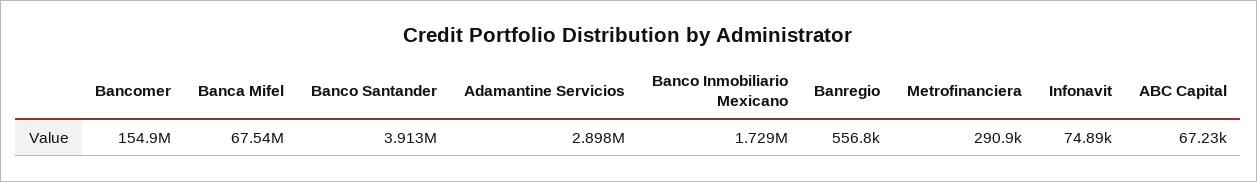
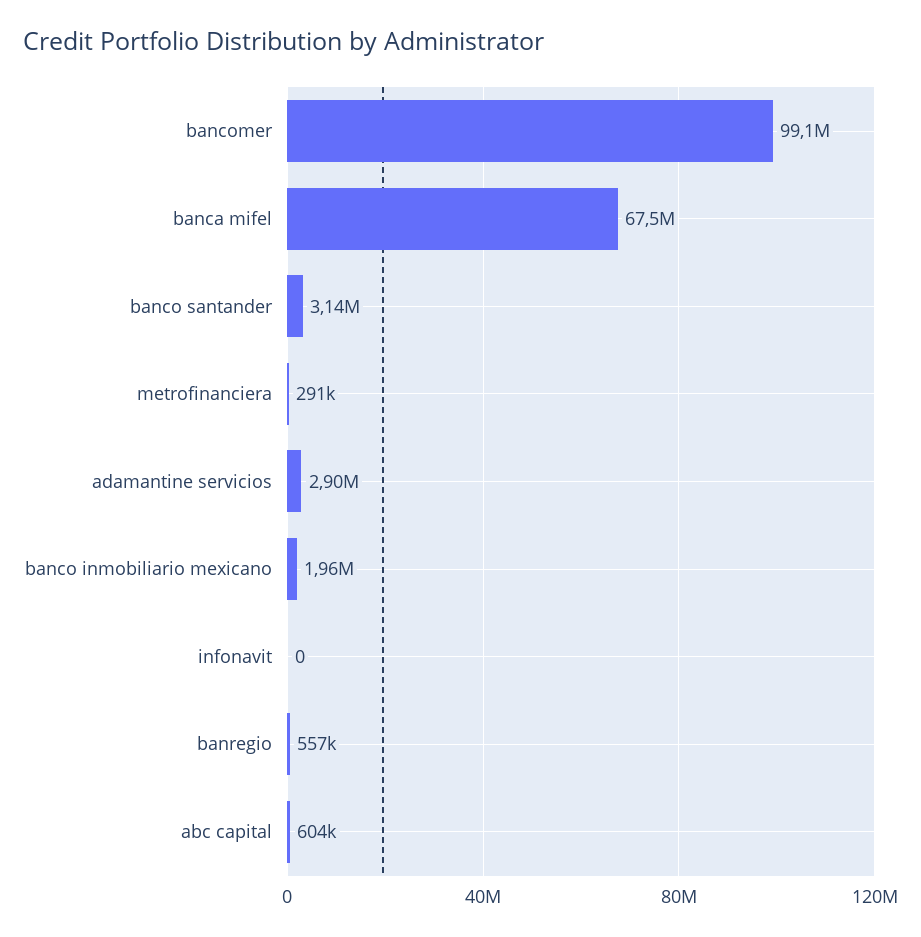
  {
-   "Bancomer": 154900000,
+   "Bancomer": 99100000,
    "Banca Mifel": 67540000,
-   "Banco Santander": 3913000,
+   "Banco Santander": 3140000,
    "Adamantine Servicios": 2898000,
-   "Banco Inmobiliario Mexicano": 1729000,
+   "Banco Inmobiliario Mexicano": 1960000,
    "Banregio": 556800,
    "Metrofinanciera": 290900,
-   "Infonavit": 74890,
+   "Infonavit": 0,
-   "ABC Capital": 67230
+   "ABC Capital": 604000
  }

